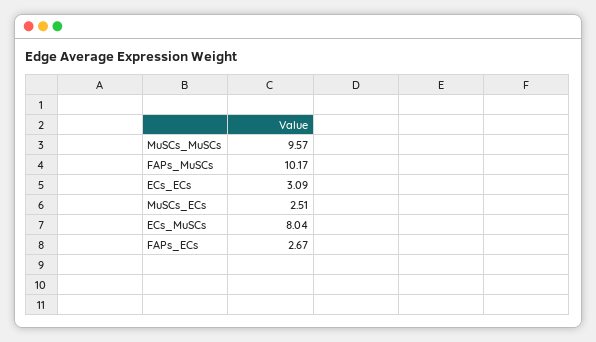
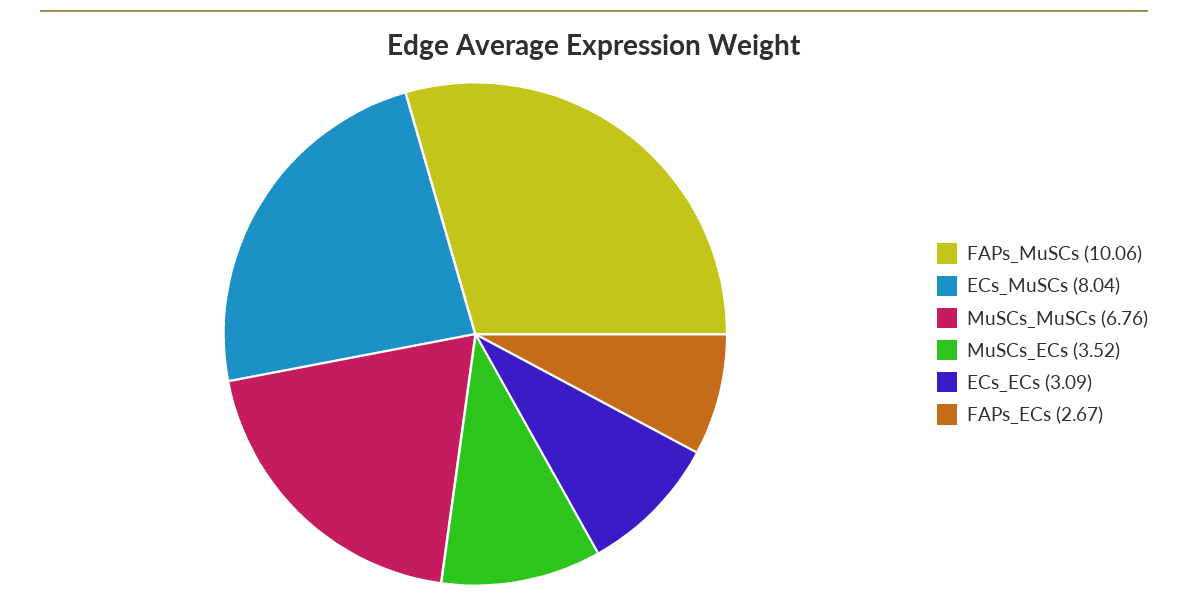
  {
-   "MuSCs_MuSCs": 9.57,
+   "MuSCs_MuSCs": 6.76,
-   "FAPs_MuSCs": 10.17,
+   "FAPs_MuSCs": 10.06,
    "ECs_ECs": 3.09,
-   "MuSCs_ECs": 2.51,
+   "MuSCs_ECs": 3.52,
    "ECs_MuSCs": 8.04,
    "FAPs_ECs": 2.67
  }

